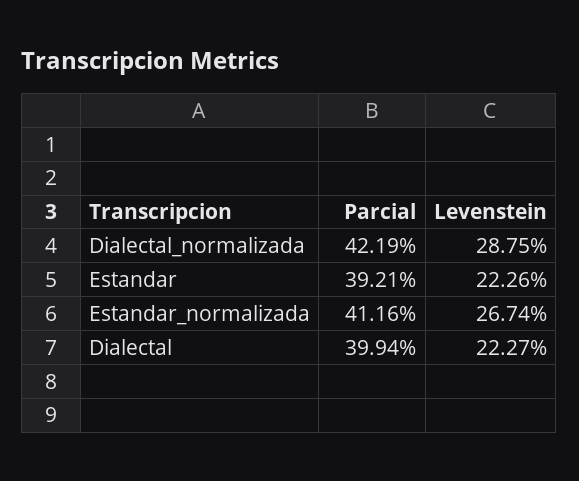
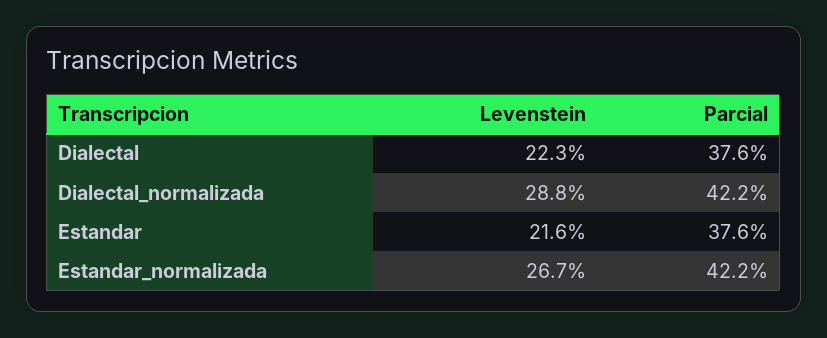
  {
    "Parcial": {
      "Dialectal_normalizada": 42.19,
-     "Estandar": 39.21,
+     "Estandar": 37.6,
-     "Estandar_normalizada": 41.16,
+     "Estandar_normalizada": 42.2,
-     "Dialectal": 39.94
+     "Dialectal": 37.6
    },
    "Levenstein": {
      "Dialectal_normalizada": 28.75,
-     "Estandar": 22.26,
+     "Estandar": 21.6,
      "Estandar_normalizada": 26.74,
      "Dialectal": 22.27
    }
  }

